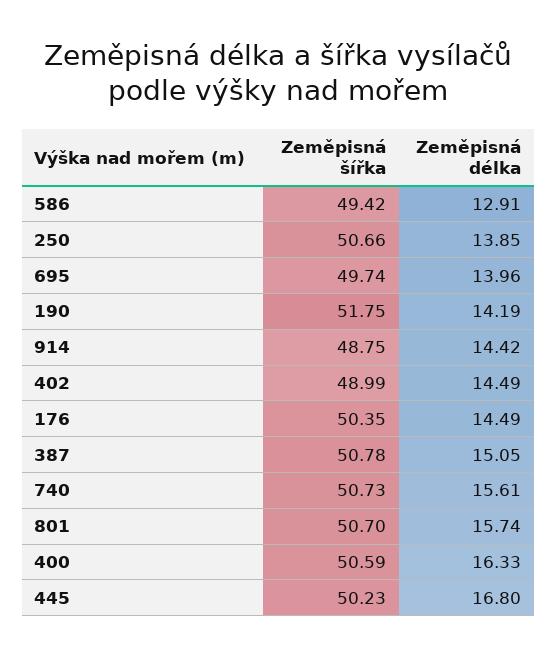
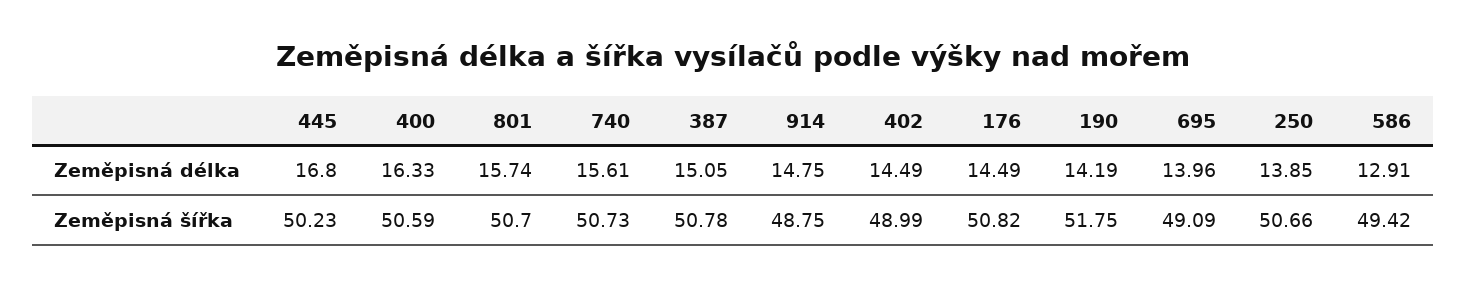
  {
    "Zeměpisná šířka": {
      "586": 49.42,
      "250": 50.66,
-     "695": 49.74,
+     "695": 49.09,
      "190": 51.75,
      "914": 48.75,
      "402": 48.99,
-     "176": 50.35,
+     "176": 50.82,
      "387": 50.78,
      "740": 50.73,
      "801": 50.7,
      "400": 50.59,
      "445": 50.23
    },
    "Zeměpisná délka": {
      "586": 12.91,
      "250": 13.85,
      "695": 13.96,
      "190": 14.19,
-     "914": 14.42,
+     "914": 14.75,
      "402": 14.49,
      "176": 14.49,
      "387": 15.05,
      "740": 15.61,
      "801": 15.74,
      "400": 16.33,
      "445": 16.8
    }
  }

